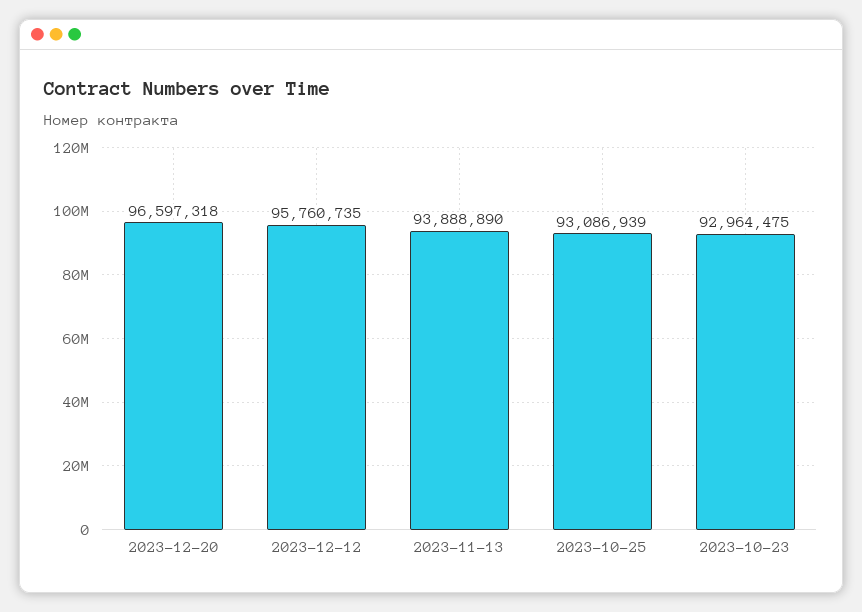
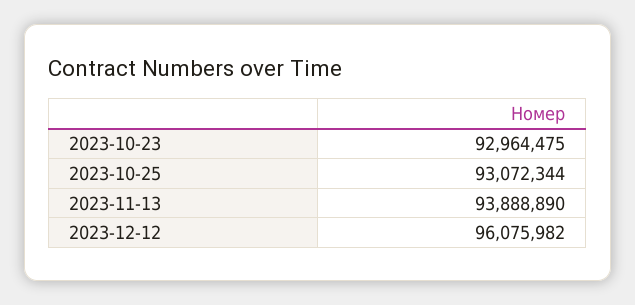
  {
-   "2023-12-20": 96597318,
-   "2023-12-12": 95760735,
+   "2023-12-12": 96075982,
    "2023-11-13": 93888890,
-   "2023-10-25": 93086939,
+   "2023-10-25": 93072344,
    "2023-10-23": 92964475
  }

